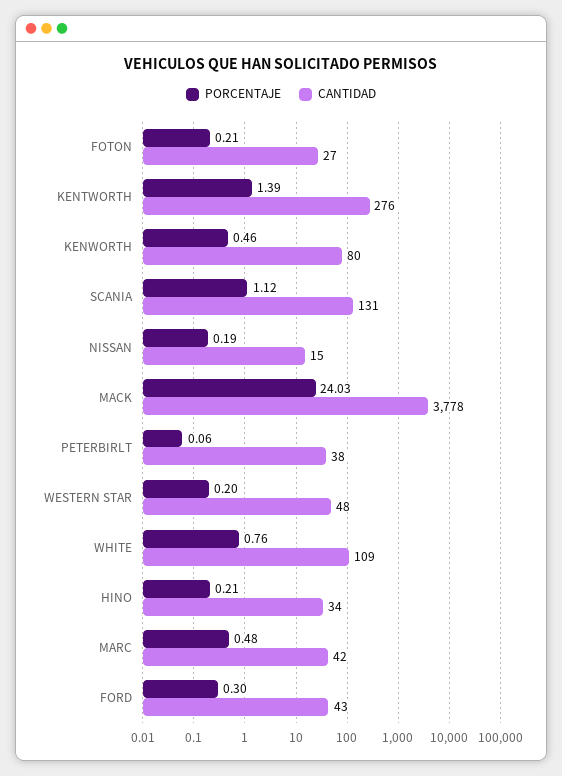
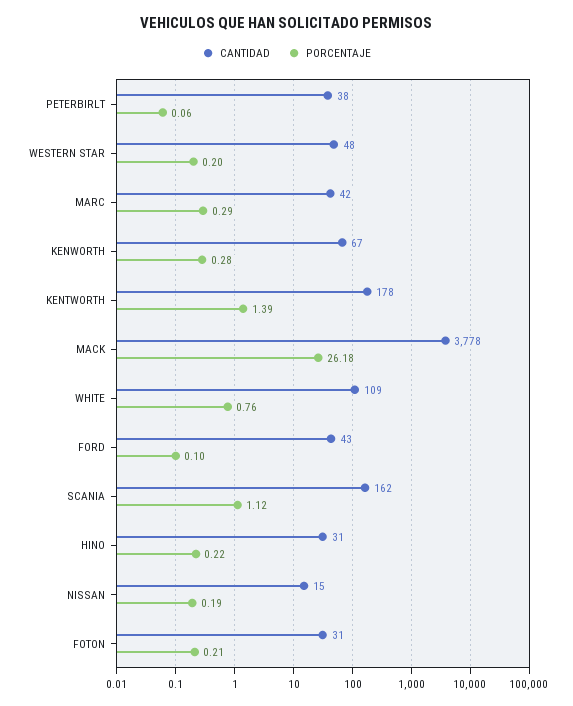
  {
    "PORCENTAJE": {
      "FOTON": 0.21,
      "KENTWORTH": 1.39,
-     "KENWORTH": 0.46,
+     "KENWORTH": 0.28,
      "SCANIA": 1.12,
      "NISSAN": 0.19,
-     "MACK": 24.03,
+     "MACK": 26.18,
      "PETERBIRLT": 0.06,
      "WESTERN STAR": 0.2,
      "WHITE": 0.76,
-     "HINO": 0.21,
+     "HINO": 0.22,
-     "MARC": 0.48,
+     "MARC": 0.29,
-     "FORD": 0.3
+     "FORD": 0.1
    },
    "CANTIDAD": {
-     "FOTON": 27,
+     "FOTON": 31,
-     "KENTWORTH": 276,
+     "KENTWORTH": 178,
-     "KENWORTH": 80,
+     "KENWORTH": 67,
-     "SCANIA": 131,
+     "SCANIA": 162,
      "NISSAN": 15,
      "MACK": 3778,
      "PETERBIRLT": 38,
      "WESTERN STAR": 48,
      "WHITE": 109,
-     "HINO": 34,
+     "HINO": 31,
      "MARC": 42,
      "FORD": 43
    }
  }

